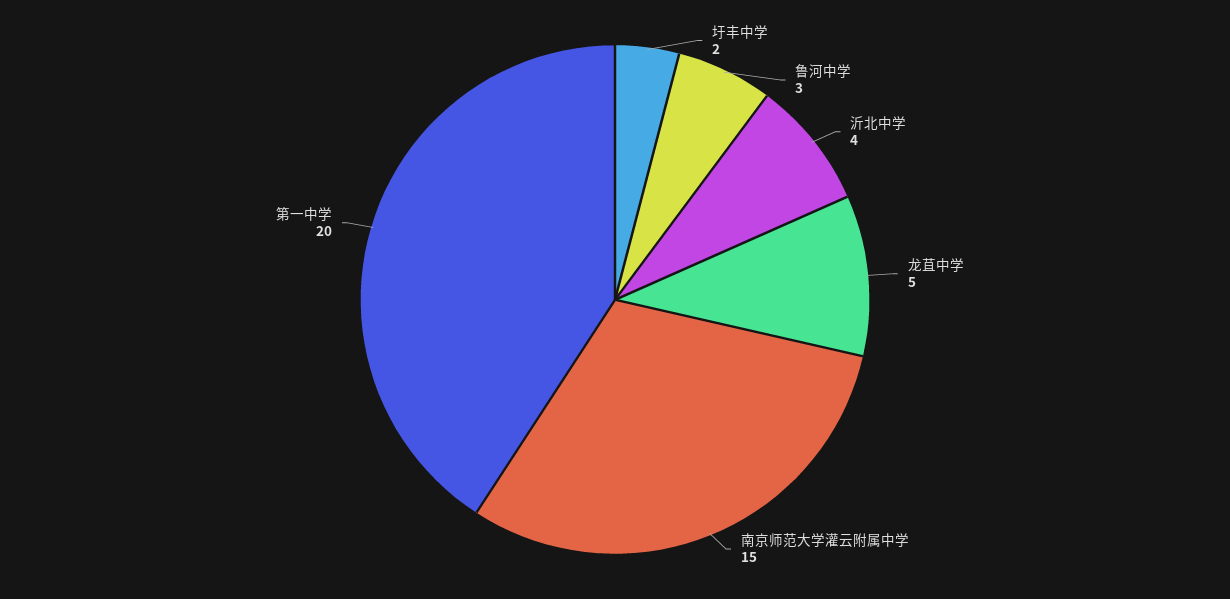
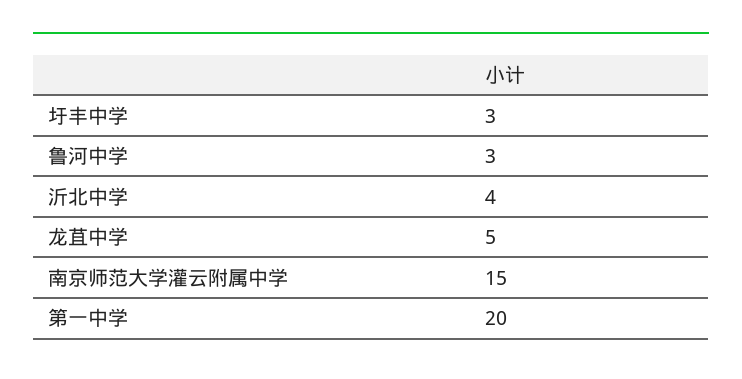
  {
-   "圩丰中学": 2,
+   "圩丰中学": 3,
    "鲁河中学": 3,
    "沂北中学": 4,
    "龙苴中学": 5,
    "南京师范大学灌云附属中学": 15,
    "第一中学": 20
  }

